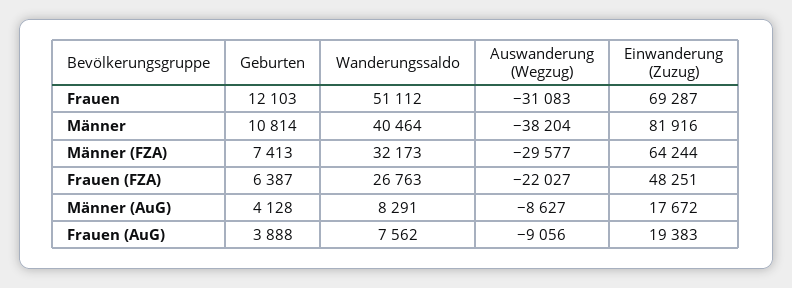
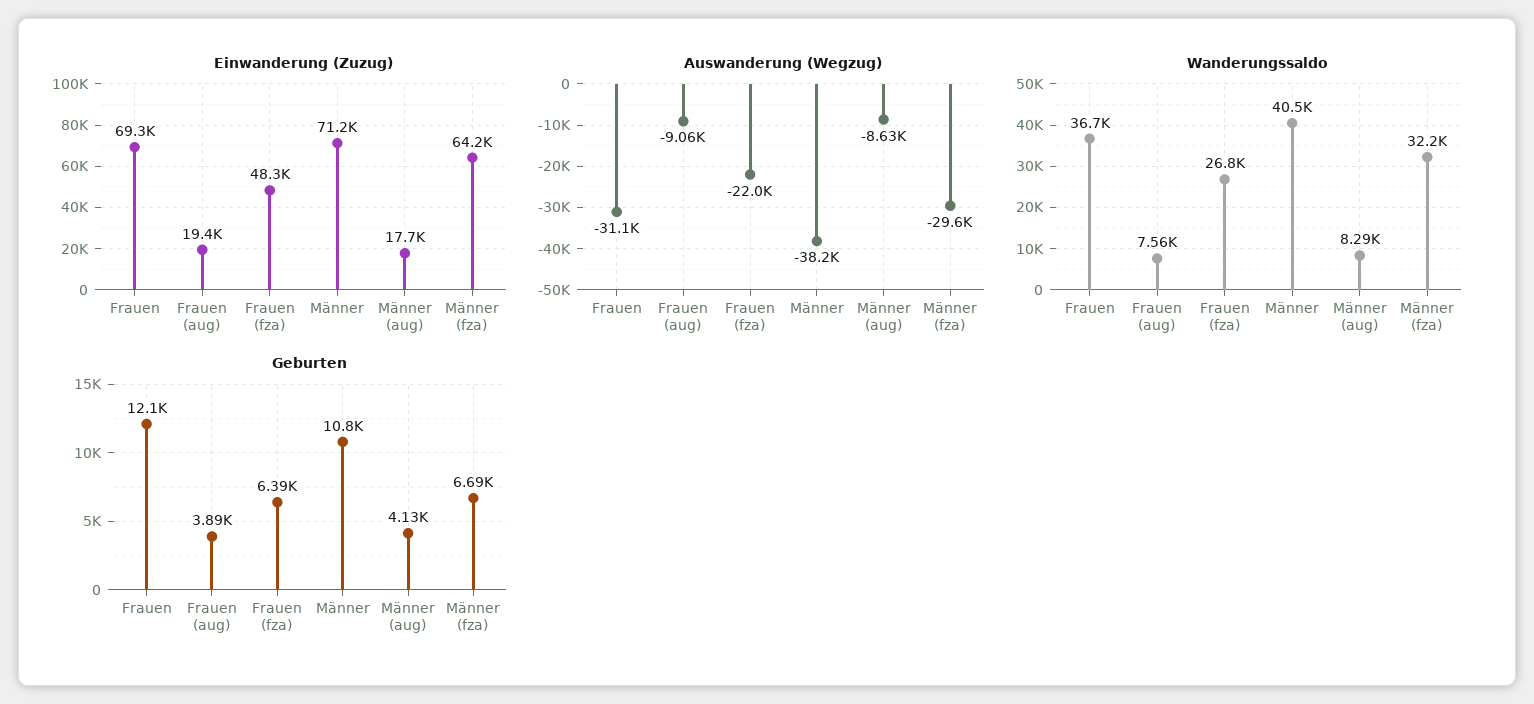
  {
    "Geburten": {
      "Frauen": 12103,
      "Männer": 10814,
-     "Männer (FZA)": 7413,
+     "Männer (FZA)": 6690,
      "Frauen (FZA)": 6387,
      "Männer (AuG)": 4128,
      "Frauen (AuG)": 3888
    },
    "Wanderungssaldo": {
-     "Frauen": 51112,
+     "Frauen": 36700,
      "Männer": 40464,
      "Männer (FZA)": 32173,
      "Frauen (FZA)": 26763,
      "Männer (AuG)": 8291,
      "Frauen (AuG)": 7562
    },
    "Auswanderung (Wegzug)": {
      "Frauen": -31083,
      "Männer": -38204,
      "Männer (FZA)": -29577,
      "Frauen (FZA)": -22027,
      "Männer (AuG)": -8627,
      "Frauen (AuG)": -9056
    },
    "Einwanderung (Zuzug)": {
      "Frauen": 69287,
-     "Männer": 81916,
+     "Männer": 71200,
      "Männer (FZA)": 64244,
      "Frauen (FZA)": 48251,
      "Männer (AuG)": 17672,
      "Frauen (AuG)": 19383
    }
  }

